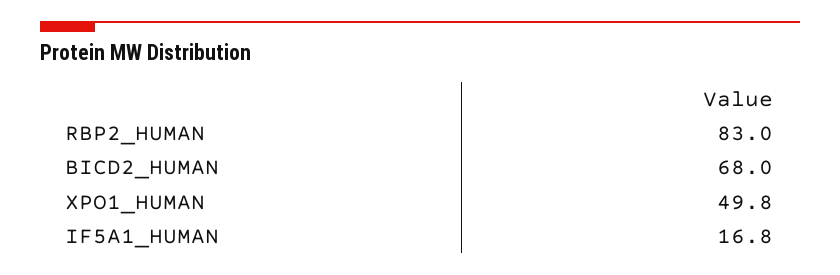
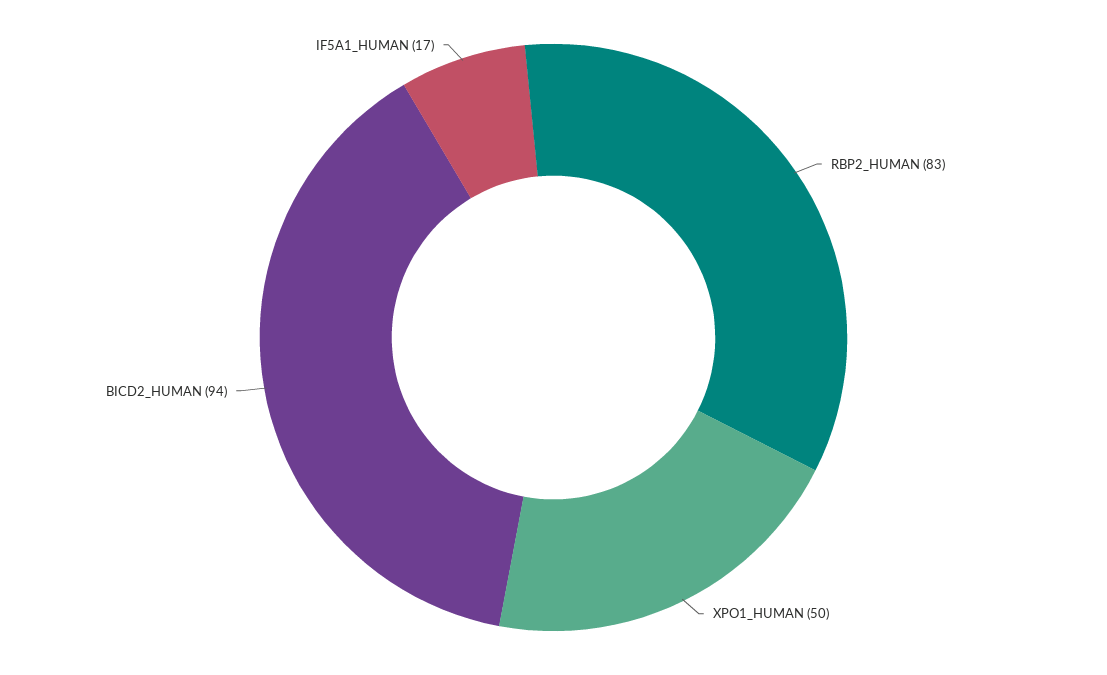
  {
    "RBP2_HUMAN": 83,
-   "BICD2_HUMAN": 68,
+   "BICD2_HUMAN": 94,
    "XPO1_HUMAN": 49.8,
    "IF5A1_HUMAN": 16.8
  }

